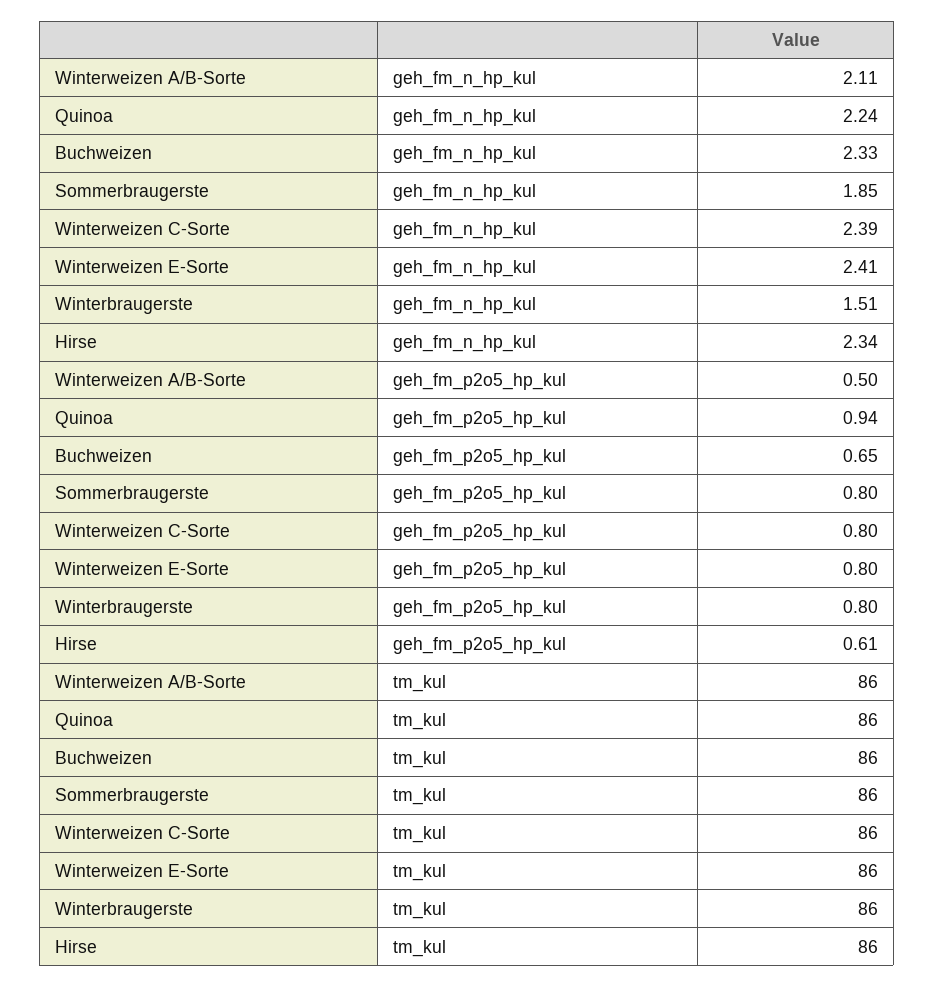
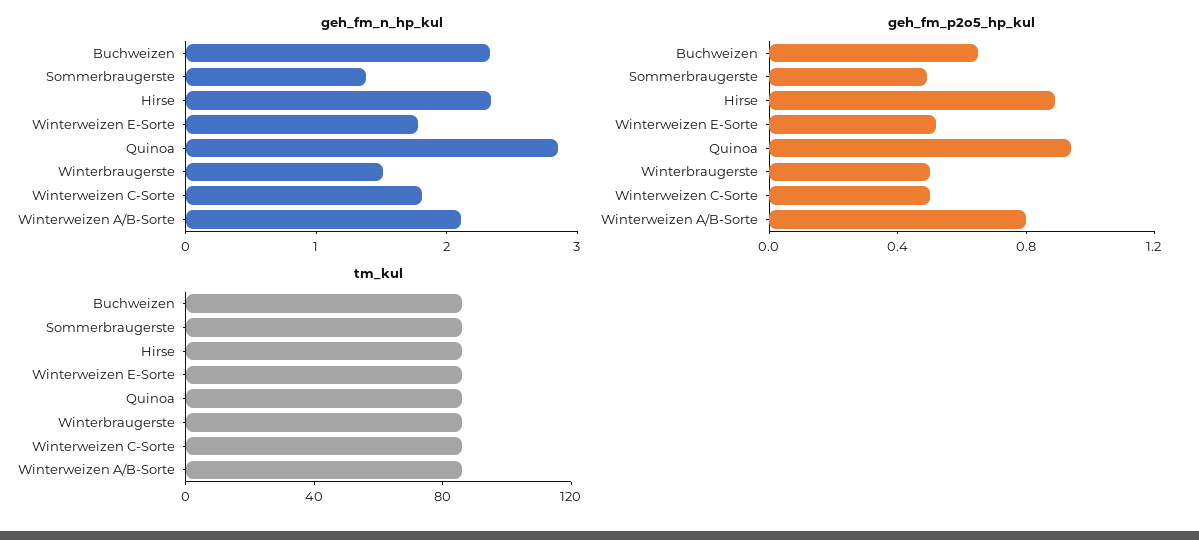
  {
    "geh_fm_n_hp_kul": {
      "Winterweizen A/B-Sorte": 2.11,
-     "Quinoa": 2.24,
+     "Quinoa": 2.8,
      "Buchweizen": 2.33,
-     "Sommerbraugerste": 1.85,
+     "Sommerbraugerste": 1.4,
-     "Winterweizen C-Sorte": 2.39,
+     "Winterweizen C-Sorte": 1.8,
-     "Winterweizen E-Sorte": 2.41,
+     "Winterweizen E-Sorte": 1.8,
      "Winterbraugerste": 1.51,
      "Hirse": 2.34
    },
    "geh_fm_p2o5_hp_kul": {
-     "Winterweizen A/B-Sorte": 0.5,
+     "Winterweizen A/B-Sorte": 0.8,
      "Quinoa": 0.94,
      "Buchweizen": 0.65,
-     "Sommerbraugerste": 0.8,
+     "Sommerbraugerste": 0.5,
-     "Winterweizen C-Sorte": 0.8,
+     "Winterweizen C-Sorte": 0.5,
-     "Winterweizen E-Sorte": 0.8,
+     "Winterweizen E-Sorte": 0.5,
-     "Winterbraugerste": 0.8,
+     "Winterbraugerste": 0.5,
-     "Hirse": 0.61
+     "Hirse": 0.9
    },
    "tm_kul": {
      "Winterweizen A/B-Sorte": 86,
      "Quinoa": 86,
      "Buchweizen": 86,
      "Sommerbraugerste": 86,
      "Winterweizen C-Sorte": 86,
      "Winterweizen E-Sorte": 86,
      "Winterbraugerste": 86,
      "Hirse": 86
    }
  }

